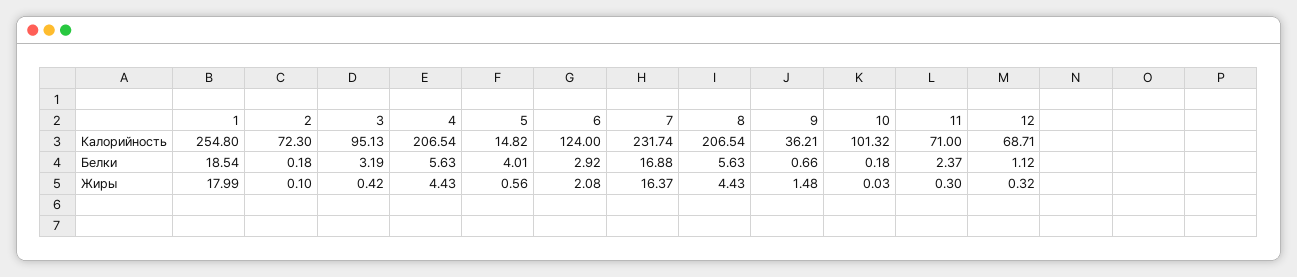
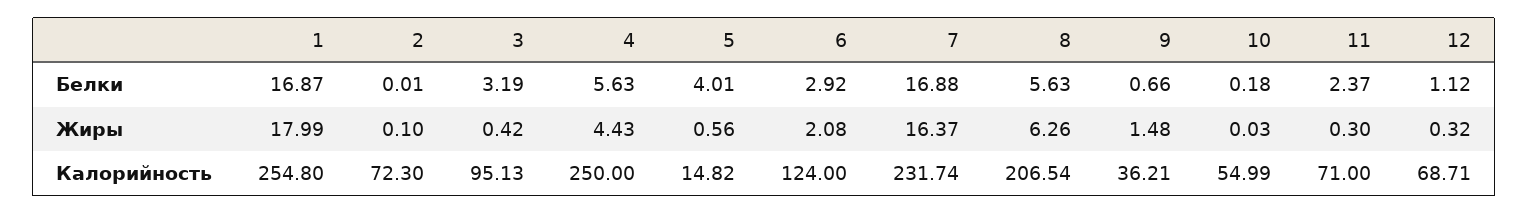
  {
    "1": {
      "Калорийность": 254.8,
-     "Белки": 18.54,
+     "Белки": 16.87,
      "Жиры": 17.99
    },
    "2": {
      "Калорийность": 72.3,
-     "Белки": 0.18,
+     "Белки": 0.01,
      "Жиры": 0.1
    },
    "3": {
      "Калорийность": 95.13,
      "Белки": 3.19,
      "Жиры": 0.42
    },
    "4": {
-     "Калорийность": 206.54,
+     "Калорийность": 250,
      "Белки": 5.63,
      "Жиры": 4.43
    },
    "5": {
      "Калорийность": 14.82,
      "Белки": 4.01,
      "Жиры": 0.56
    },
    "6": {
      "Калорийность": 124,
      "Белки": 2.92,
      "Жиры": 2.08
    },
    "7": {
      "Калорийность": 231.74,
      "Белки": 16.88,
      "Жиры": 16.37
    },
    "8": {
      "Калорийность": 206.54,
      "Белки": 5.63,
-     "Жиры": 4.43
+     "Жиры": 6.26
    },
    "9": {
      "Калорийность": 36.21,
      "Белки": 0.66,
      "Жиры": 1.48
    },
    "10": {
-     "Калорийность": 101.32,
+     "Калорийность": 54.99,
      "Белки": 0.18,
      "Жиры": 0.03
    },
    "11": {
      "Калорийность": 71,
      "Белки": 2.37,
      "Жиры": 0.3
    },
    "12": {
      "Калорийность": 68.71,
      "Белки": 1.12,
      "Жиры": 0.32
    }
  }

